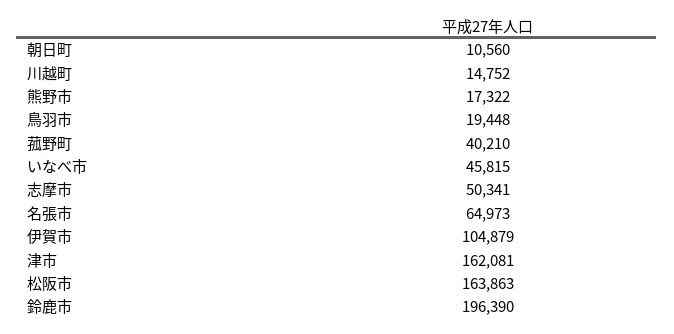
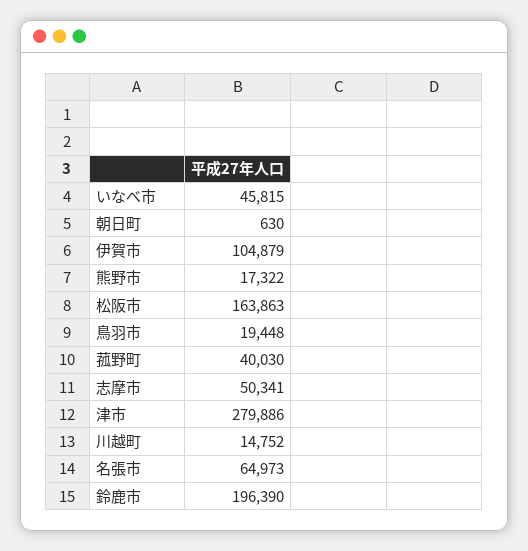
  {
-   "朝日町": 10560,
+   "朝日町": 630,
    "川越町": 14752,
    "熊野市": 17322,
    "鳥羽市": 19448,
-   "菰野町": 40210,
+   "菰野町": 40030,
    "いなべ市": 45815,
    "志摩市": 50341,
    "名張市": 64973,
    "伊賀市": 104879,
-   "津市": 162081,
+   "津市": 279886,
    "松阪市": 163863,
    "鈴鹿市": 196390
  }

